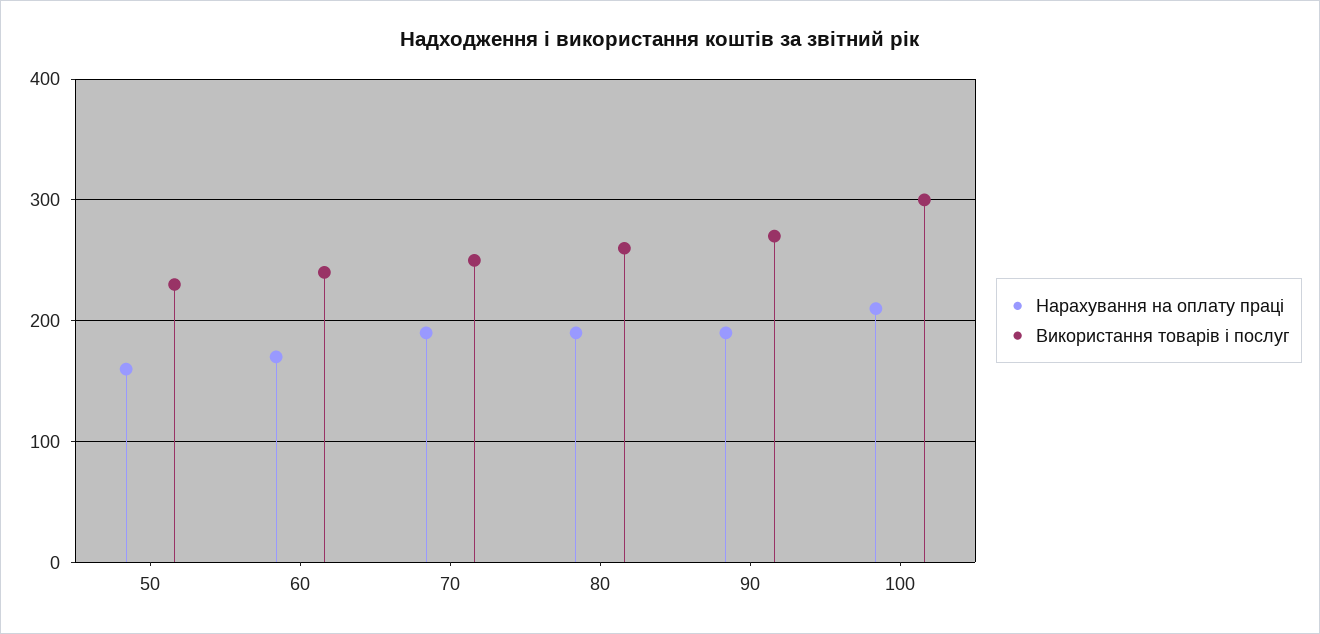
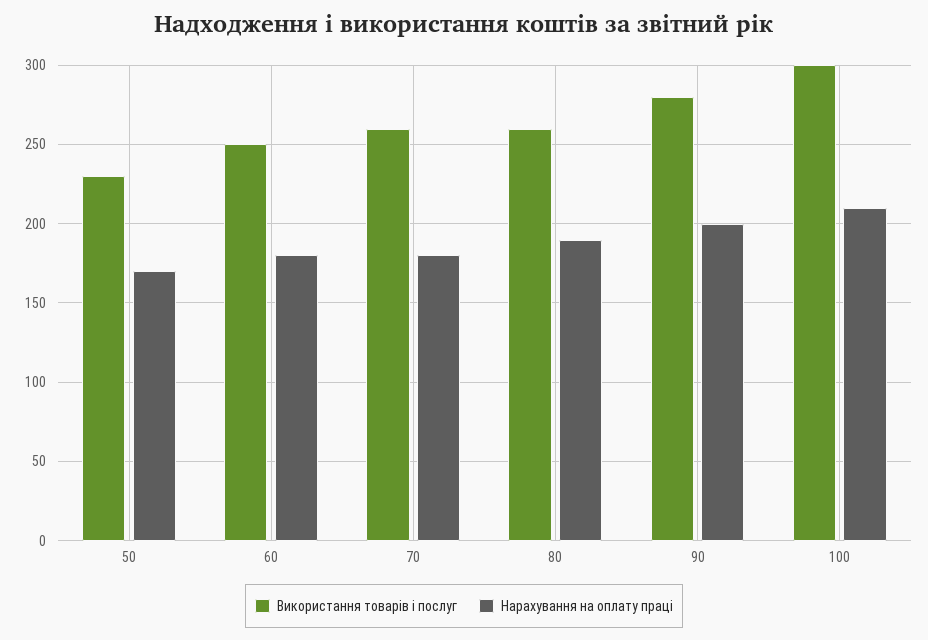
  {
    "Нарахування на оплату праці": {
-     "50": 160,
+     "50": 170,
-     "60": 170,
+     "60": 180,
-     "70": 190,
+     "70": 180,
      "80": 190,
-     "90": 190,
+     "90": 200,
      "100": 210
    },
    "Використання товарів і послуг": {
      "50": 230,
-     "60": 240,
+     "60": 250,
-     "70": 250,
+     "70": 260,
      "80": 260,
-     "90": 270,
+     "90": 280,
      "100": 300
    }
  }

